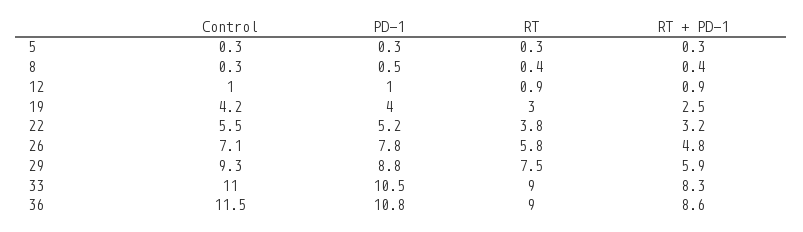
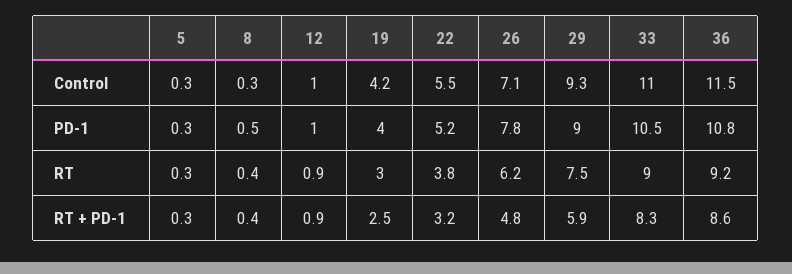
  {
    "Control": {
      "5": 0.3,
      "8": 0.3,
      "12": 1,
      "19": 4.2,
      "22": 5.5,
      "26": 7.1,
      "29": 9.3,
      "33": 11,
      "36": 11.5
    },
    "PD-1": {
      "5": 0.3,
      "8": 0.5,
      "12": 1,
      "19": 4,
      "22": 5.2,
      "26": 7.8,
-     "29": 8.8,
+     "29": 9,
      "33": 10.5,
      "36": 10.8
    },
    "RT": {
      "5": 0.3,
      "8": 0.4,
      "12": 0.9,
      "19": 3,
      "22": 3.8,
-     "26": 5.8,
+     "26": 6.2,
      "29": 7.5,
      "33": 9,
-     "36": 9
+     "36": 9.2
    },
    "RT + PD-1": {
      "5": 0.3,
      "8": 0.4,
      "12": 0.9,
      "19": 2.5,
      "22": 3.2,
      "26": 4.8,
      "29": 5.9,
      "33": 8.3,
      "36": 8.6
    }
  }

